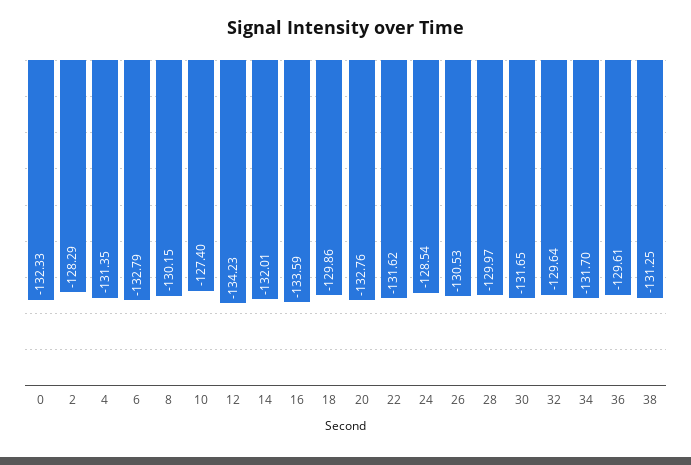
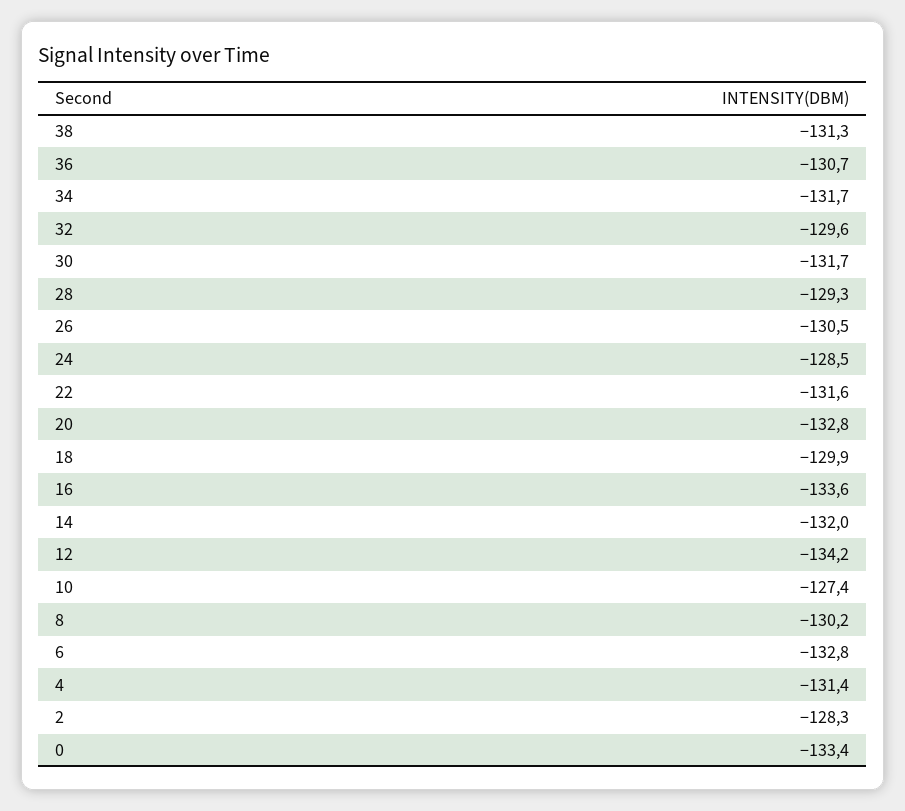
  {
-   "0": -132.33,
+   "0": -133.4,
    "2": -128.29,
    "4": -131.35,
    "6": -132.79,
    "8": -130.15,
    "10": -127.4,
    "12": -134.23,
    "14": -132.01,
    "16": -133.59,
    "18": -129.86,
    "20": -132.76,
    "22": -131.62,
    "24": -128.54,
    "26": -130.53,
-   "28": -129.97,
+   "28": -129.3,
    "30": -131.65,
    "32": -129.64,
    "34": -131.7,
-   "36": -129.61,
+   "36": -130.7,
    "38": -131.25
  }

